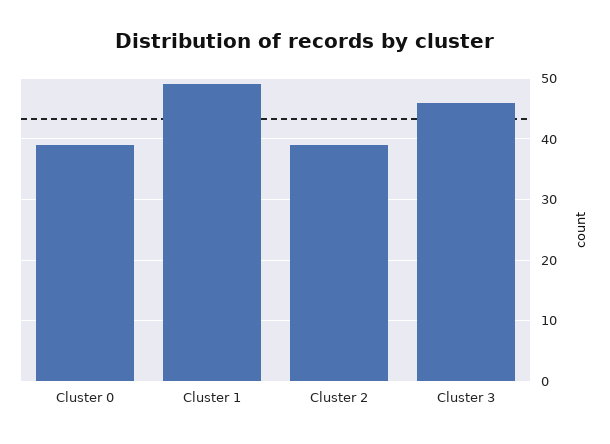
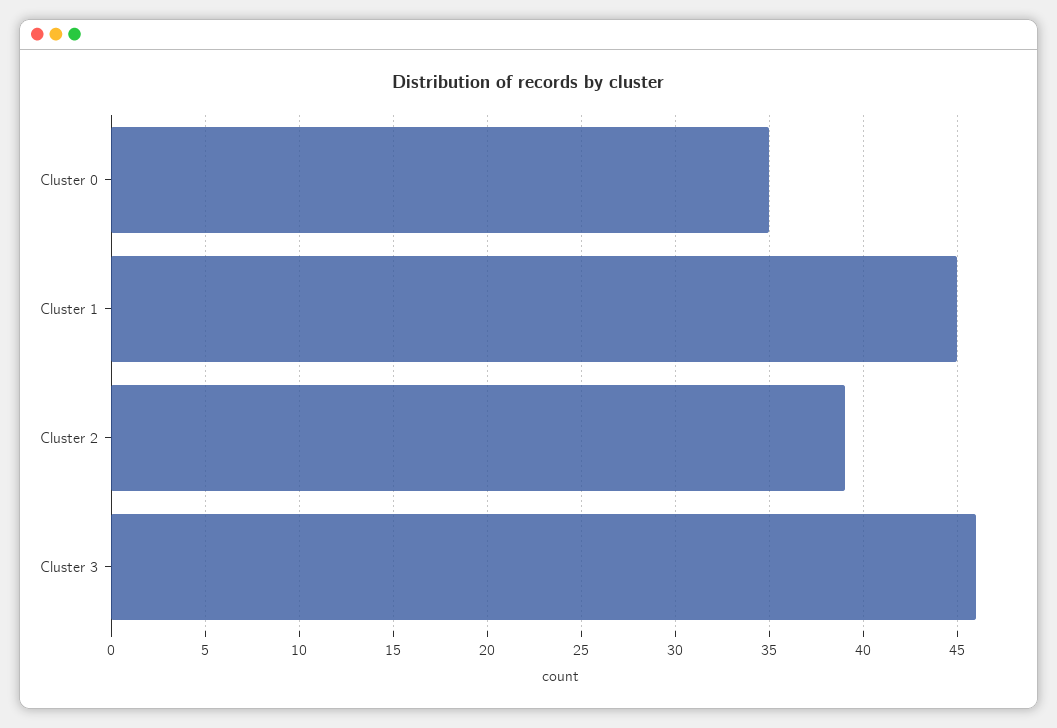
  {
-   "Cluster 0": 39,
+   "Cluster 0": 35,
-   "Cluster 1": 49,
+   "Cluster 1": 45,
    "Cluster 2": 39,
    "Cluster 3": 46
  }

